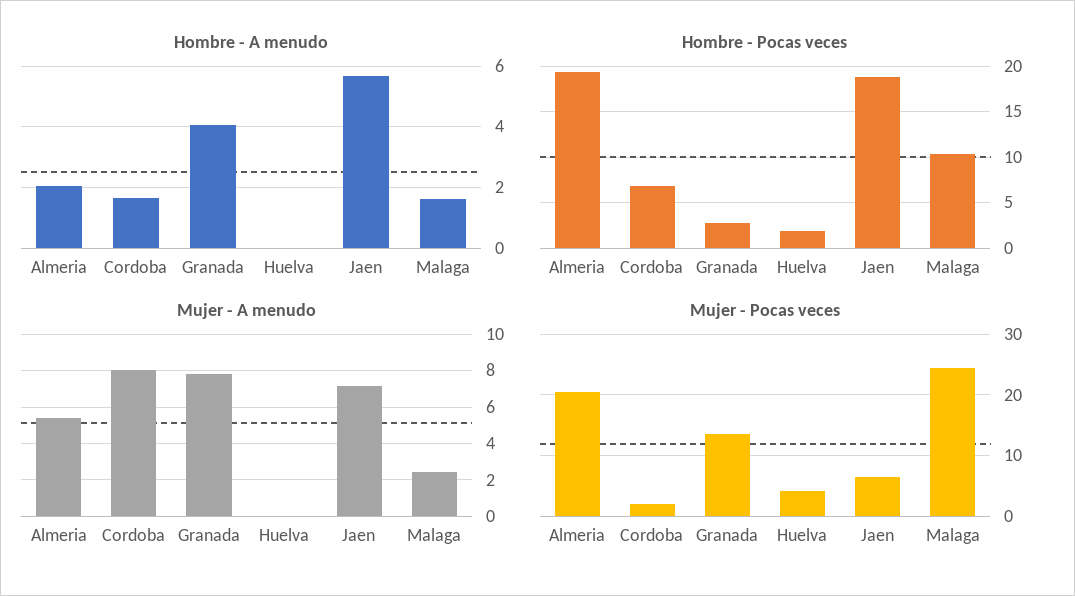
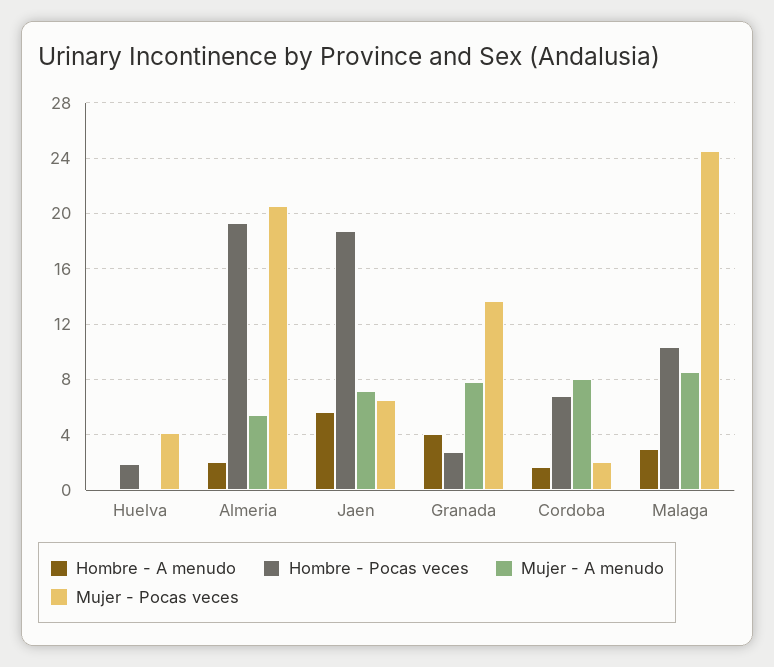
  {
    "Hombre - A menudo": {
      "Almeria": 2,
      "Cordoba": 1.6,
      "Granada": 4,
      "Huelva": 0,
      "Jaen": 5.6,
-     "Malaga": 1.6
+     "Malaga": 3
    },
    "Hombre - Pocas veces": {
      "Almeria": 19.5,
      "Cordoba": 7,
      "Granada": 2.5,
      "Huelva": 2,
      "Jaen": 19,
      "Malaga": 10.5
    },
    "Mujer - A menudo": {
      "Almeria": 5.5,
      "Cordoba": 8,
      "Granada": 8,
      "Huelva": 0,
      "Jaen": 7,
-     "Malaga": 2.5
+     "Malaga": 8.5
    },
    "Mujer - Pocas veces": {
      "Almeria": 20.5,
      "Cordoba": 2,
      "Granada": 13.5,
      "Huelva": 4,
      "Jaen": 6.5,
      "Malaga": 24.5
    }
  }

